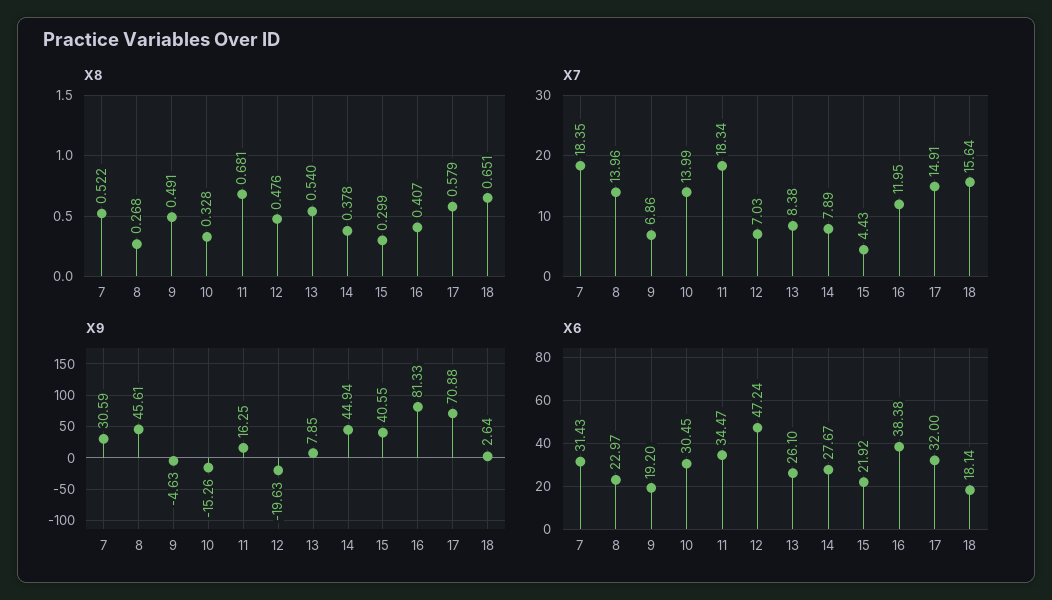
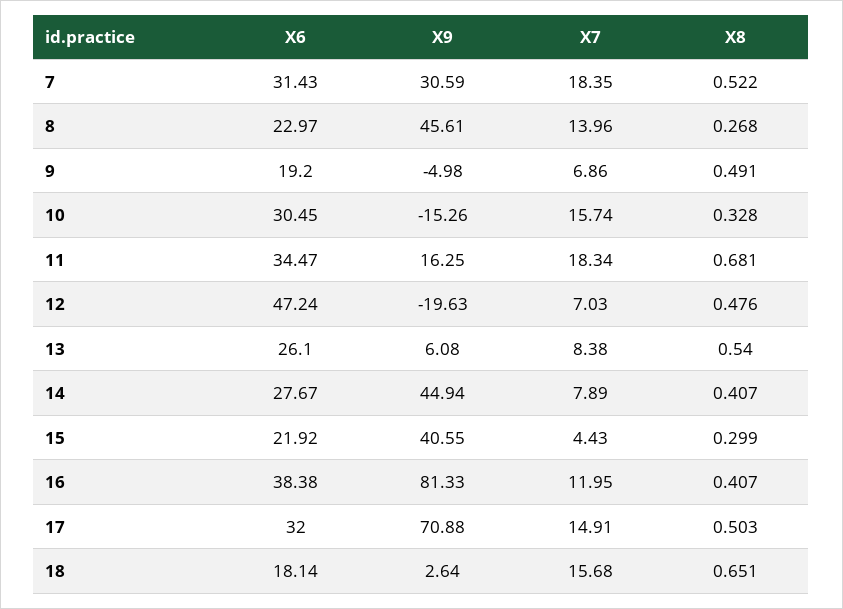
  {
    "X8": {
      "7": 0.522,
      "8": 0.268,
      "9": 0.491,
      "10": 0.328,
      "11": 0.681,
      "12": 0.476,
      "13": 0.54,
-     "14": 0.378,
+     "14": 0.407,
      "15": 0.299,
      "16": 0.407,
-     "17": 0.579,
+     "17": 0.503,
      "18": 0.651
    },
    "X7": {
      "7": 18.35,
      "8": 13.96,
      "9": 6.86,
-     "10": 13.99,
+     "10": 15.74,
      "11": 18.34,
      "12": 7.03,
      "13": 8.38,
      "14": 7.89,
      "15": 4.43,
      "16": 11.95,
      "17": 14.91,
-     "18": 15.64
+     "18": 15.68
    },
    "X9": {
      "7": 30.59,
      "8": 45.61,
-     "9": -4.63,
+     "9": -4.98,
      "10": -15.26,
      "11": 16.25,
      "12": -19.63,
-     "13": 7.85,
+     "13": 6.08,
      "14": 44.94,
      "15": 40.55,
      "16": 81.33,
      "17": 70.88,
      "18": 2.64
    },
    "X6": {
      "7": 31.43,
      "8": 22.97,
      "9": 19.2,
      "10": 30.45,
      "11": 34.47,
      "12": 47.24,
      "13": 26.1,
      "14": 27.67,
      "15": 21.92,
      "16": 38.38,
      "17": 32,
      "18": 18.14
    }
  }

